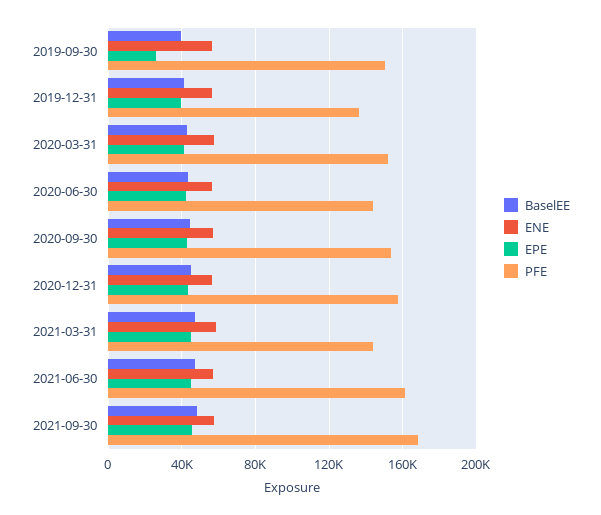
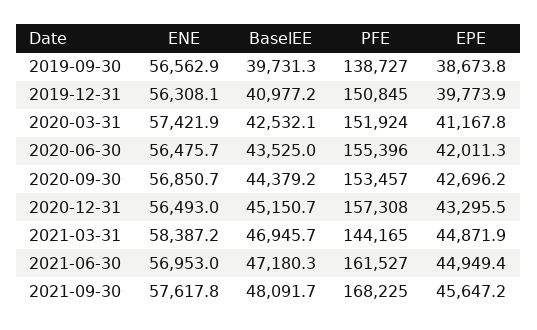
  {
    "BaselEE": {
      "2019-09-30": 39731.3,
      "2019-12-31": 40977.2,
      "2020-03-31": 42532.1,
      "2020-06-30": 43525,
      "2020-09-30": 44379.2,
      "2020-12-31": 45150.7,
      "2021-03-31": 46945.7,
      "2021-06-30": 47180.3,
      "2021-09-30": 48091.7
    },
    "ENE": {
      "2019-09-30": 56562.9,
      "2019-12-31": 56308.1,
      "2020-03-31": 57421.9,
      "2020-06-30": 56475.7,
      "2020-09-30": 56850.7,
      "2020-12-31": 56493,
      "2021-03-31": 58387.2,
      "2021-06-30": 56953,
      "2021-09-30": 57617.8
    },
    "EPE": {
-     "2019-09-30": 25000,
+     "2019-09-30": 38673.8,
      "2019-12-31": 39773.9,
      "2020-03-31": 41167.8,
      "2020-06-30": 42011.3,
      "2020-09-30": 42696.2,
      "2020-12-31": 43295.5,
      "2021-03-31": 44871.9,
      "2021-06-30": 44949.4,
      "2021-09-30": 45647.2
    },
    "PFE": {
-     "2019-09-30": 150000,
+     "2019-09-30": 138727,
-     "2019-12-31": 135000,
+     "2019-12-31": 150845,
      "2020-03-31": 151924,
-     "2020-06-30": 145000,
+     "2020-06-30": 155396,
      "2020-09-30": 153457,
      "2020-12-31": 157308,
      "2021-03-31": 144165,
      "2021-06-30": 161527,
      "2021-09-30": 168225
    }
  }

